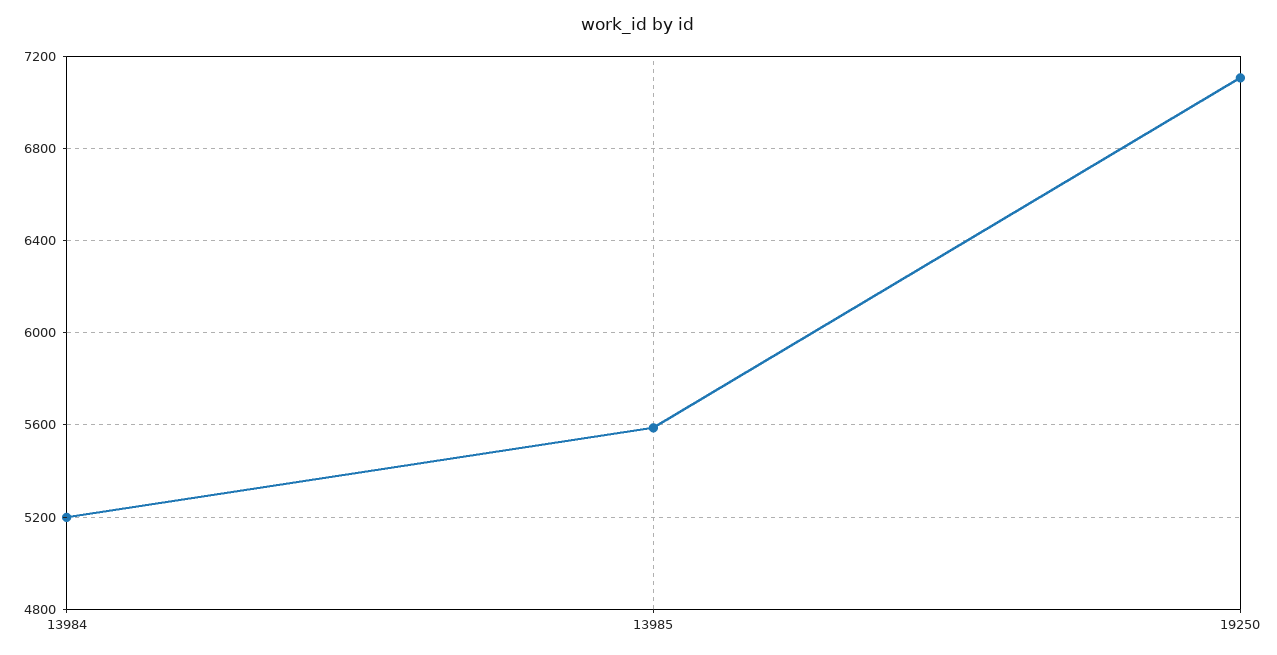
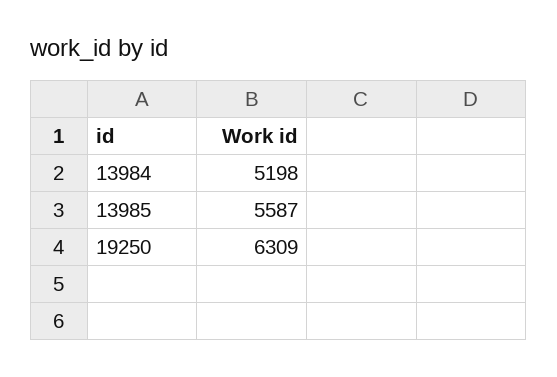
  {
    "13984": 5198,
    "13985": 5587,
-   "19250": 7100
+   "19250": 6309
  }

